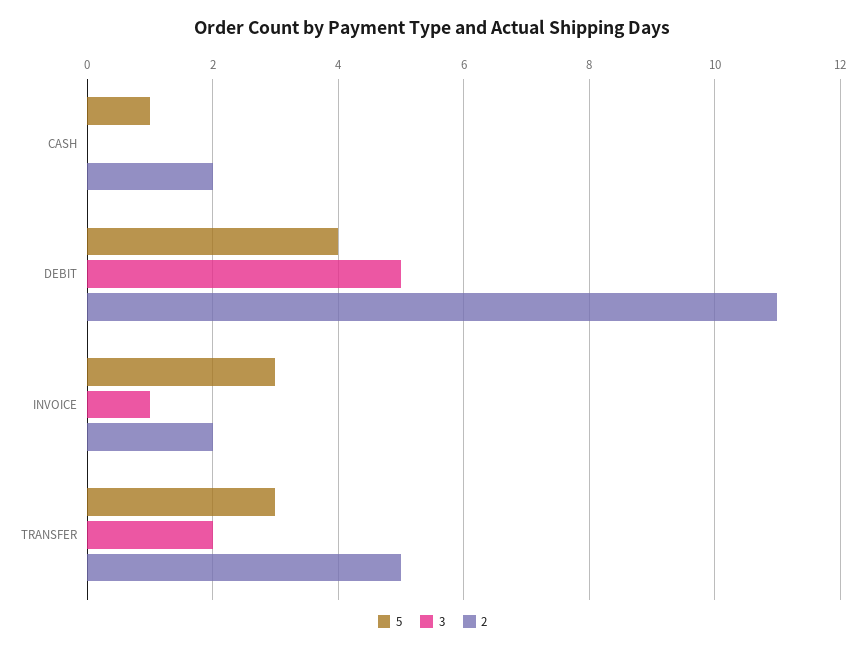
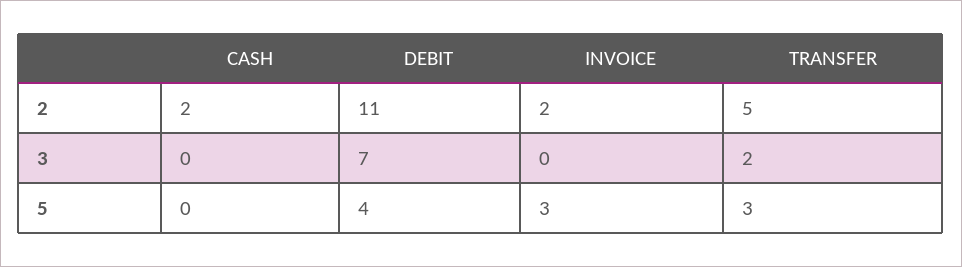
  {
    "5": {
-     "CASH": 1,
+     "CASH": 0,
      "DEBIT": 4,
      "INVOICE": 3,
      "TRANSFER": 3
    },
    "3": {
      "CASH": 0,
-     "DEBIT": 5,
+     "DEBIT": 7,
-     "INVOICE": 1,
+     "INVOICE": 0,
      "TRANSFER": 2
    },
    "2": {
      "CASH": 2,
      "DEBIT": 11,
      "INVOICE": 2,
      "TRANSFER": 5
    }
  }

